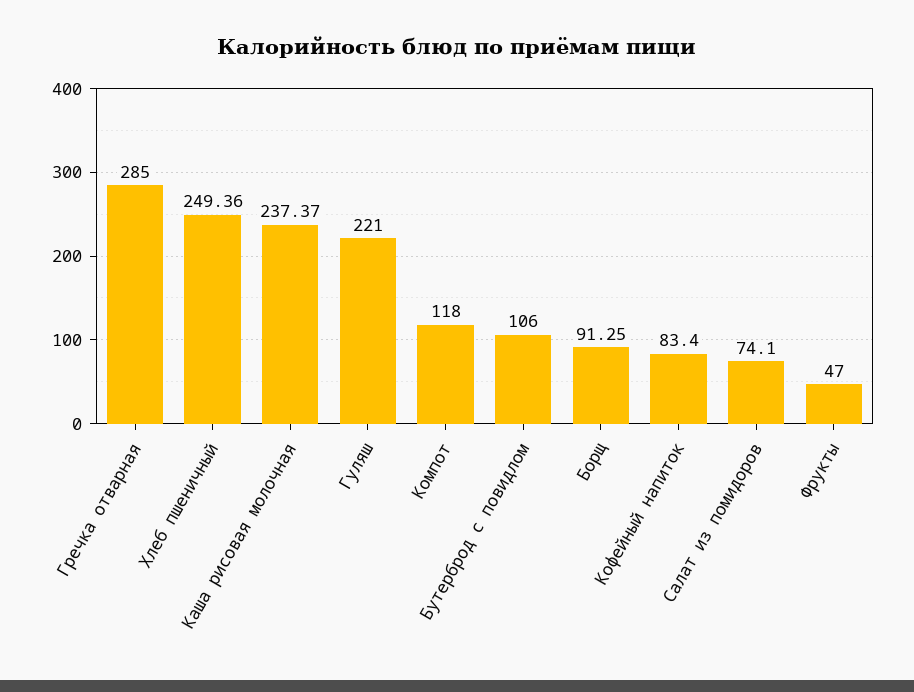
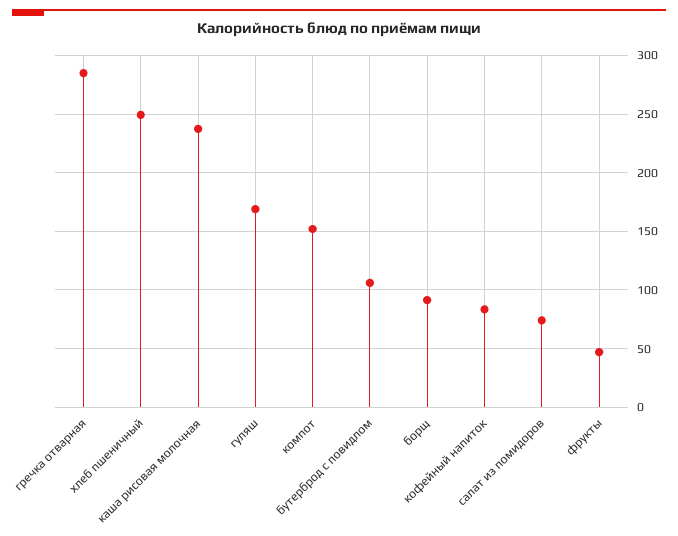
  {
    "Гречка отварная": 285,
    "Хлеб пшеничный": 249.36,
    "Каша рисовая молочная": 237.37,
-   "Гуляш": 221,
+   "Гуляш": 170,
-   "Компот": 118,
+   "Компот": 150,
    "Бутерброд с повидлом": 106,
    "Борщ": 91.25,
    "Кофейный напиток": 83.4,
    "Салат из помидоров": 74.1,
    "Фрукты": 47
  }

